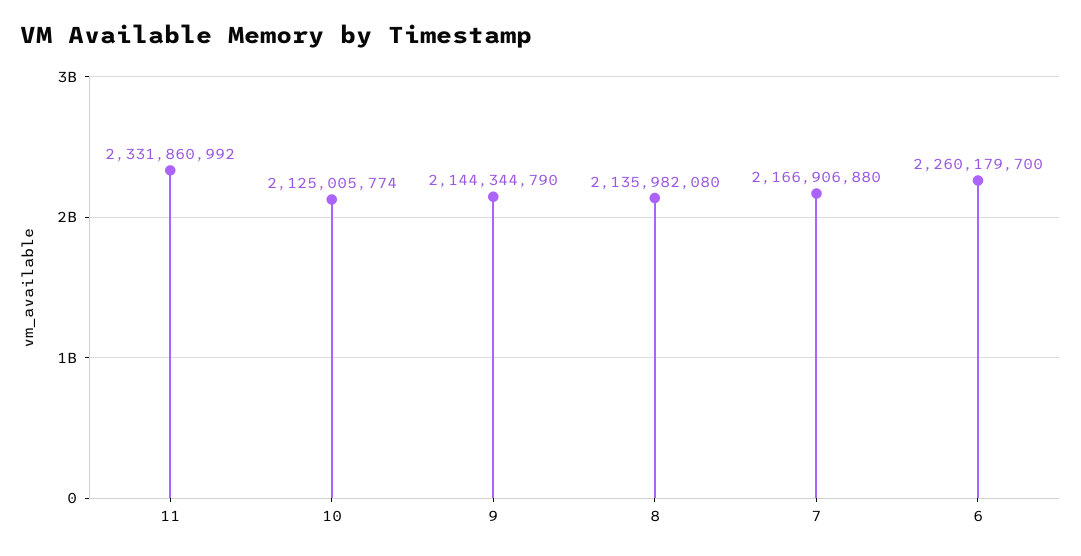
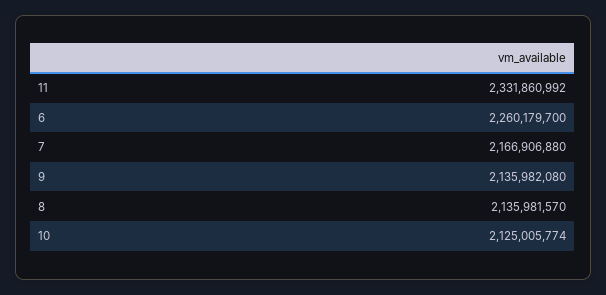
  {
    "11": 2331860992,
    "10": 2125005774,
-   "9": 2144344790,
+   "9": 2135982080,
-   "8": 2135982080,
+   "8": 2135981570,
    "7": 2166906880,
    "6": 2260179700
  }

